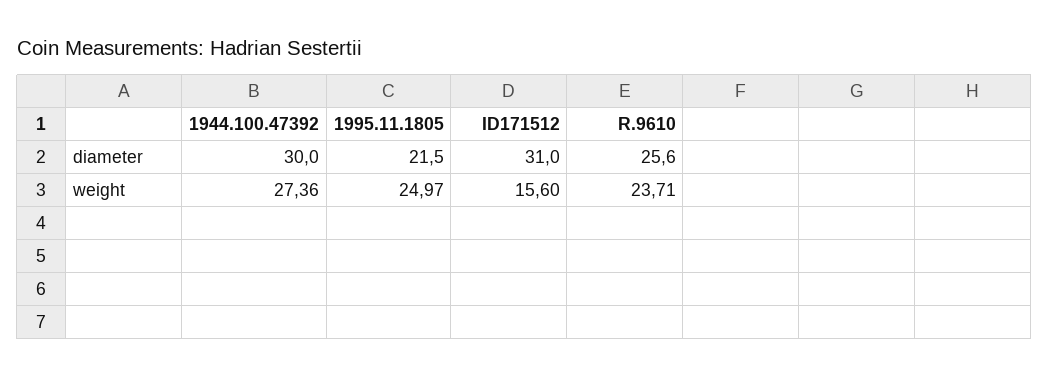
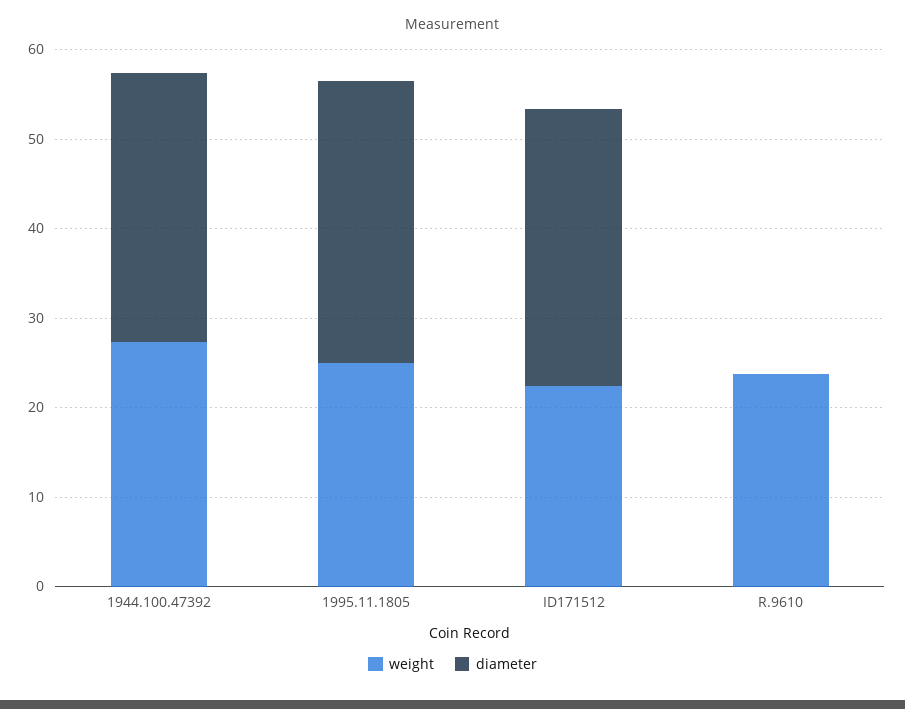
  {
    "diameter": {
      "1944.100.47392": 30,
-     "1995.11.1805": 21.5,
+     "1995.11.1805": 32,
      "ID171512": 31,
-     "R.9610": 25.6
+     "R.9610": 0
    },
    "weight": {
      "1944.100.47392": 27.36,
      "1995.11.1805": 24.97,
-     "ID171512": 15.6,
+     "ID171512": 22,
      "R.9610": 23.71
    }
  }

